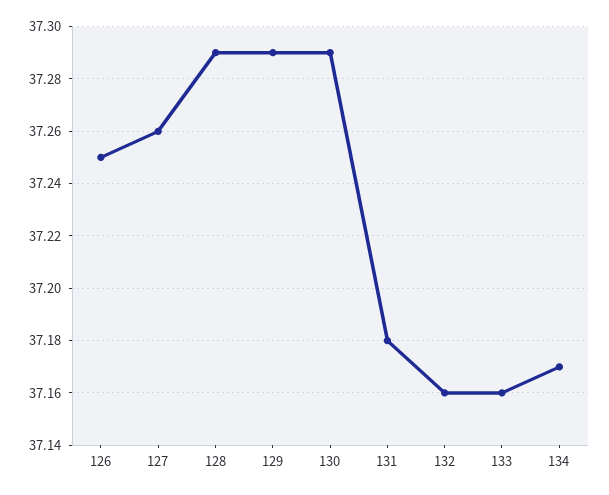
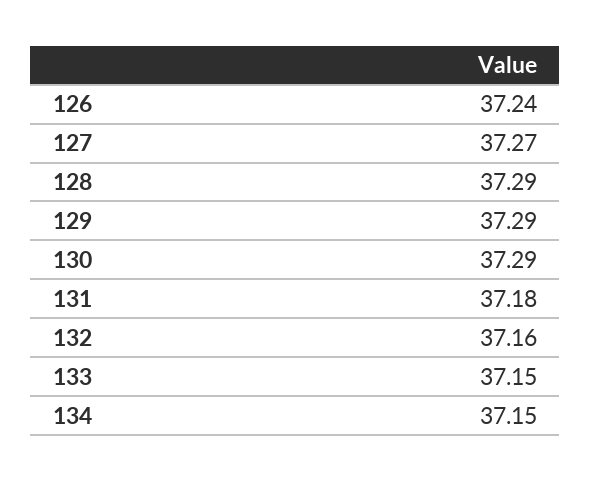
  {
-   "126": 37.25,
+   "126": 37.24,
-   "127": 37.26,
+   "127": 37.27,
    "128": 37.29,
    "129": 37.29,
    "130": 37.29,
    "131": 37.18,
    "132": 37.16,
-   "133": 37.16,
+   "133": 37.15,
-   "134": 37.17
+   "134": 37.15
  }

